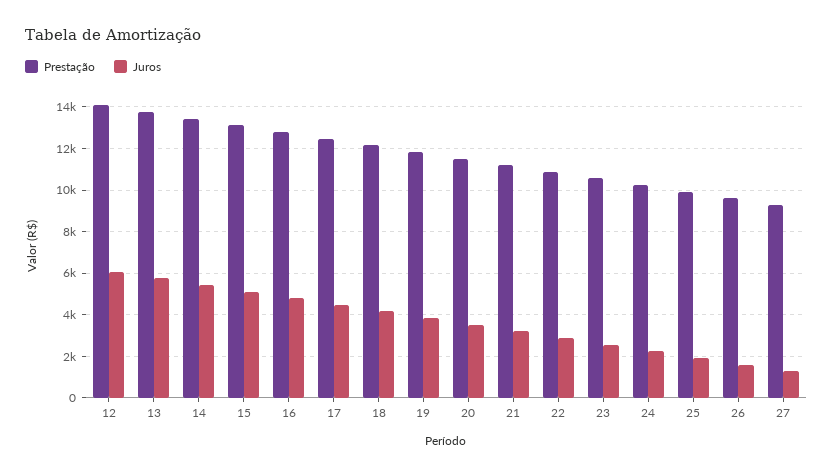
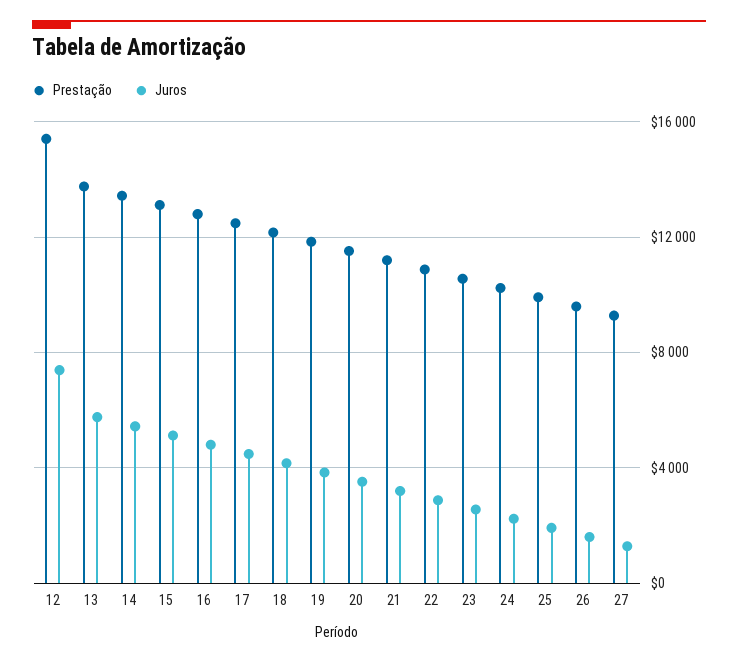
  {
    "Prestação": {
-     "12": 14000,
+     "12": 15500,
      "13": 14000,
      "14": 13500,
      "15": 13000,
      "16": 13000,
      "17": 12500,
      "18": 12000,
      "19": 12000,
      "20": 11500,
      "21": 11000,
      "22": 11000,
      "23": 10500,
      "24": 10000,
      "25": 10000,
      "26": 9500,
      "27": 9500
    },
    "Juros": {
-     "12": 6000,
+     "12": 7500,
      "13": 6000,
      "14": 5500,
      "15": 5000,
      "16": 5000,
      "17": 4500,
      "18": 4000,
      "19": 4000,
      "20": 3500,
      "21": 3000,
      "22": 3000,
      "23": 2500,
      "24": 2000,
      "25": 2000,
      "26": 1500,
      "27": 1500
    }
  }

